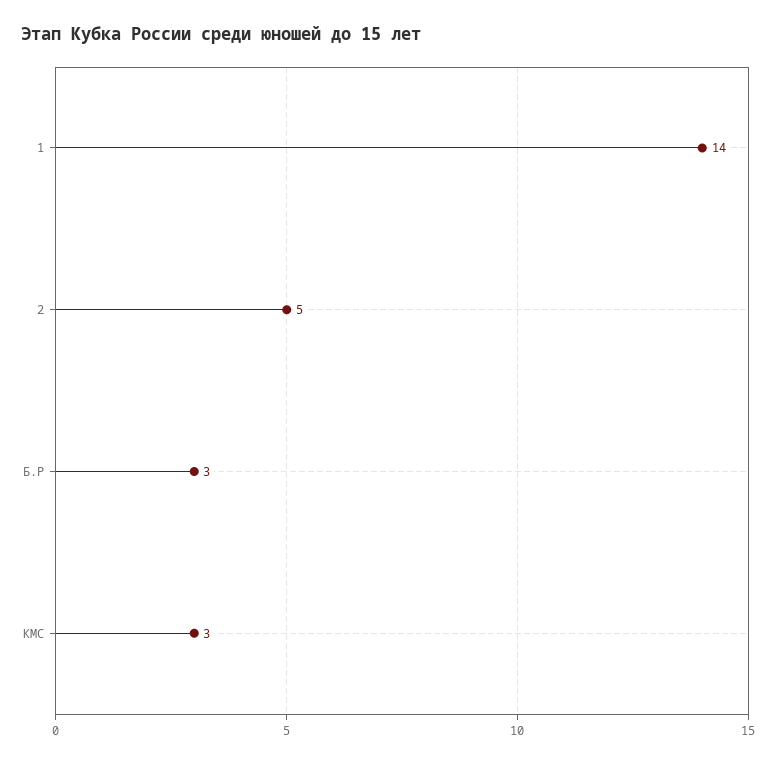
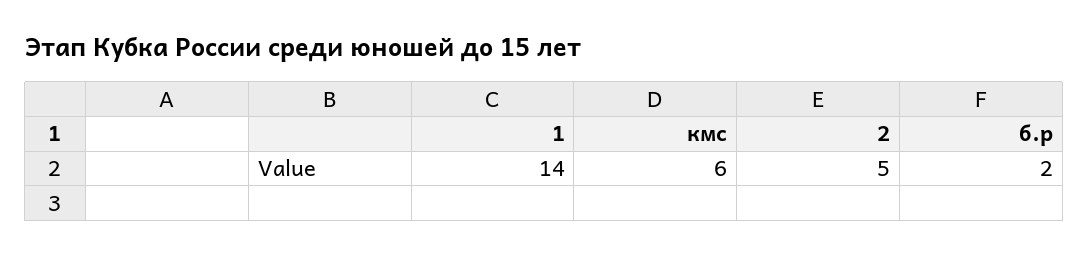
  {
    "1": 14,
    "2": 5,
-   "Б.Р": 3,
+   "Б.Р": 2,
-   "КМС": 3
+   "КМС": 6
  }

